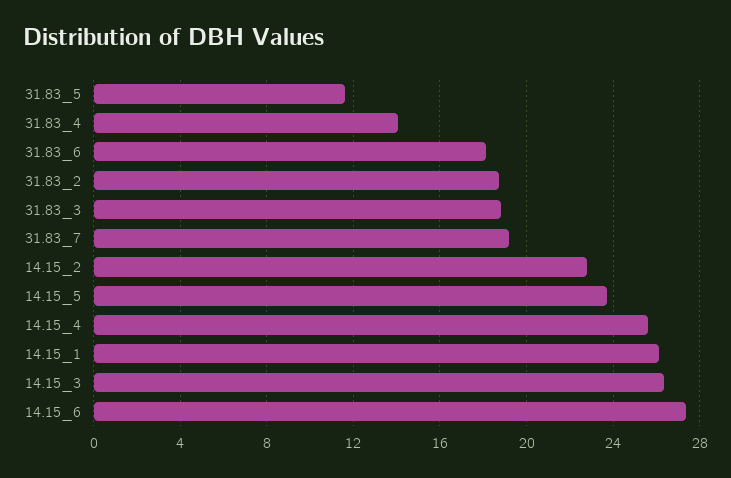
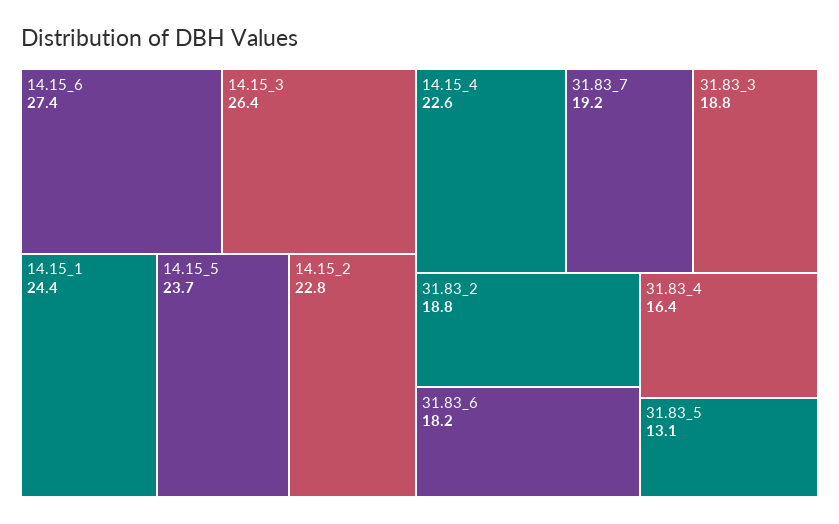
  {
-   "31.83_5": 11.5,
+   "31.83_5": 13.1,
-   "31.83_4": 14,
+   "31.83_4": 16.4,
    "31.83_6": 18.2,
    "31.83_2": 18.8,
    "31.83_3": 18.8,
    "31.83_7": 19.2,
    "14.15_2": 22.8,
    "14.15_5": 23.7,
-   "14.15_4": 25.5,
+   "14.15_4": 22.6,
-   "14.15_1": 26,
+   "14.15_1": 24.4,
    "14.15_3": 26.4,
    "14.15_6": 27.4
  }

